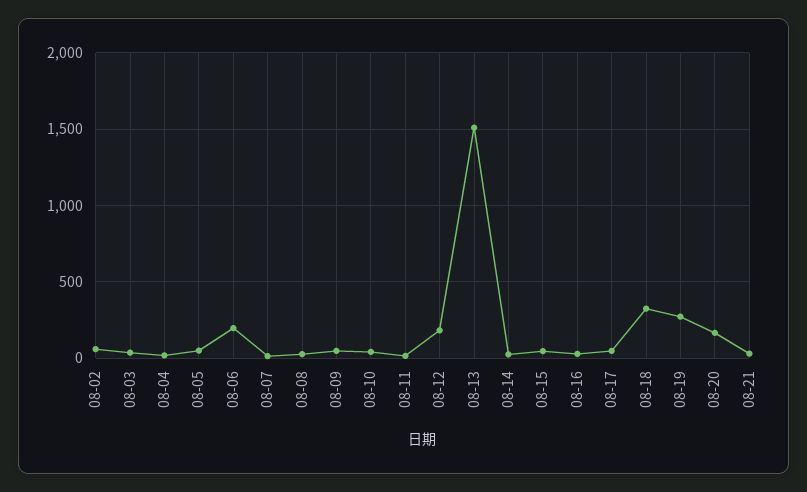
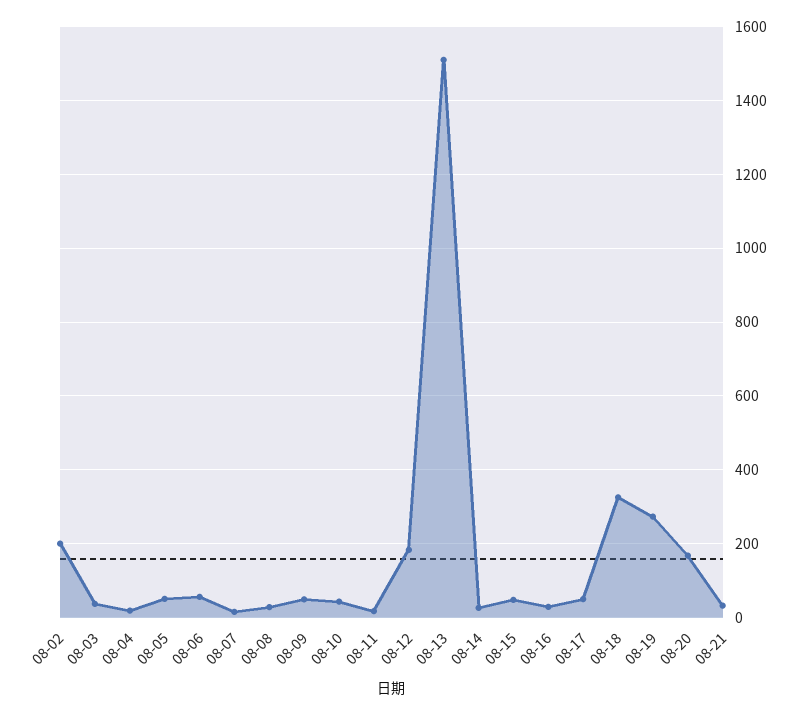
  {
-   "08-02": 50,
+   "08-02": 200,
    "08-03": 40,
    "08-04": 20,
    "08-05": 60,
-   "08-06": 200,
+   "08-06": 60,
    "08-07": 20,
    "08-08": 20,
    "08-09": 40,
    "08-10": 40,
    "08-11": 20,
    "08-12": 180,
    "08-13": 1520,
    "08-14": 20,
    "08-15": 40,
    "08-16": 20,
    "08-17": 40,
    "08-18": 320,
    "08-19": 280,
    "08-20": 160,
    "08-21": 40
  }

